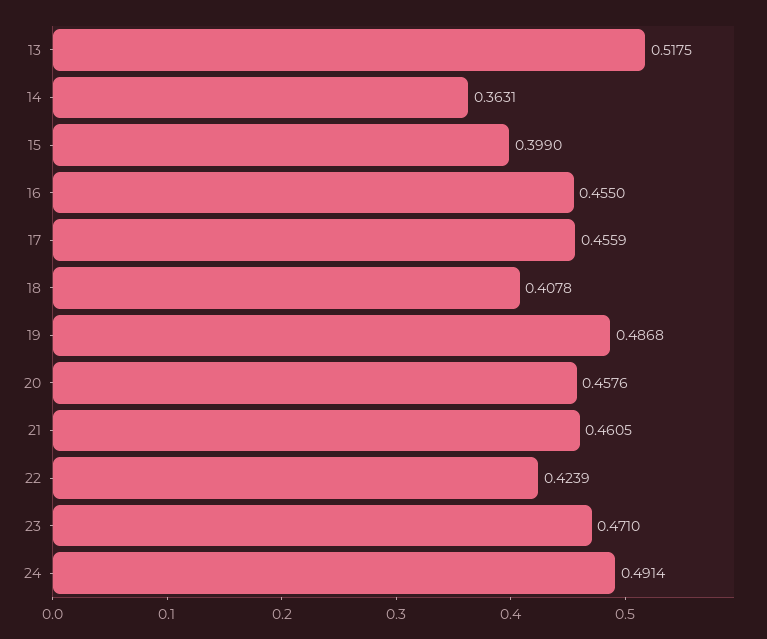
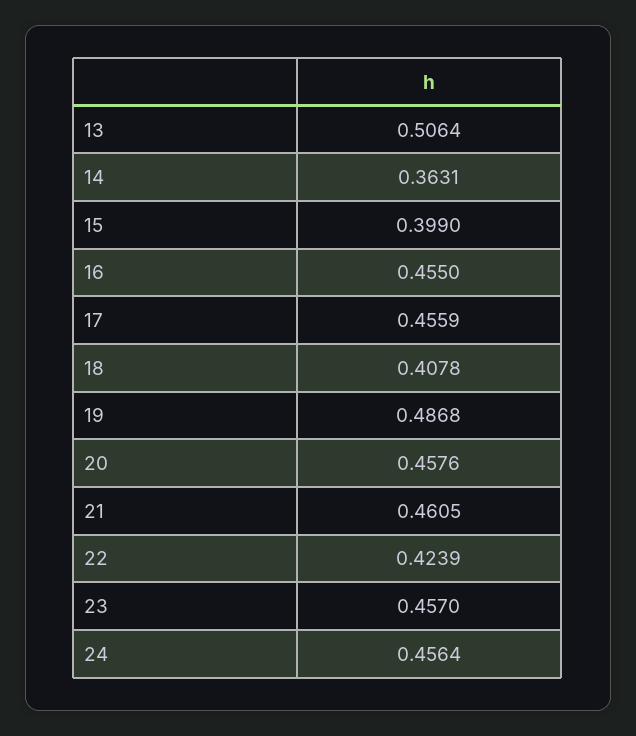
  {
-   "13": 0.5175,
+   "13": 0.5064,
    "14": 0.3631,
    "15": 0.399,
    "16": 0.455,
    "17": 0.4559,
    "18": 0.4078,
    "19": 0.4868,
    "20": 0.4576,
    "21": 0.4605,
    "22": 0.4239,
-   "23": 0.471,
+   "23": 0.457,
-   "24": 0.4914
+   "24": 0.4564
  }

